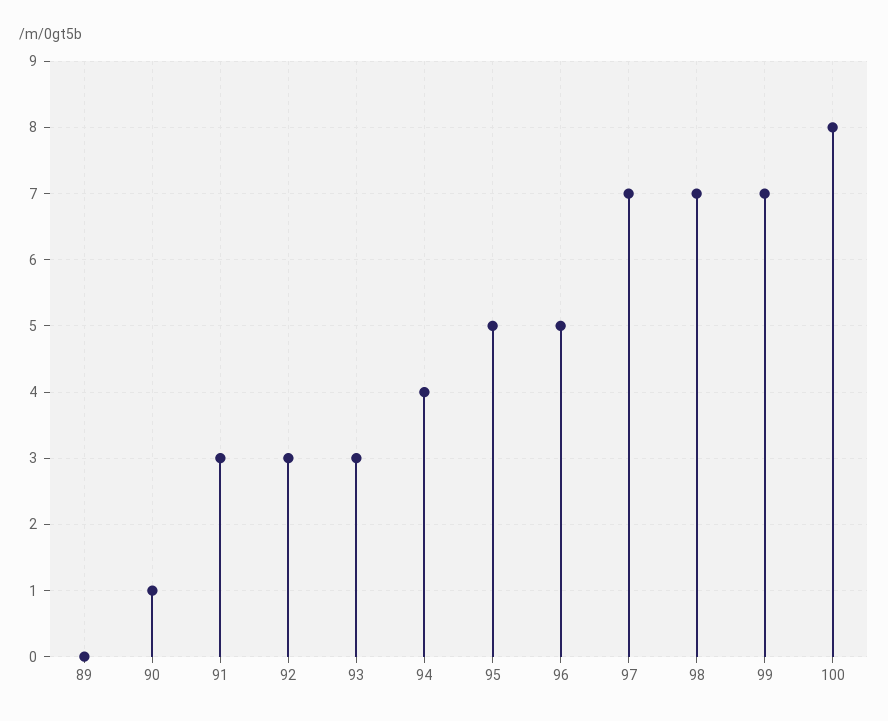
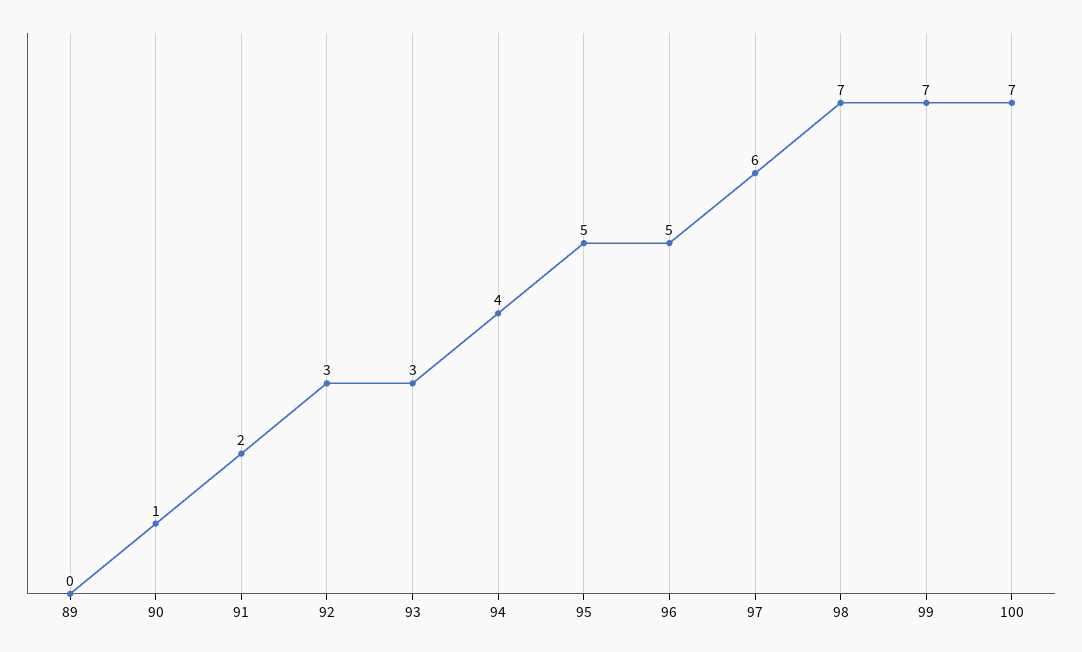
  {
    "89": 0,
    "90": 1,
-   "91": 3,
+   "91": 2,
    "92": 3,
    "93": 3,
    "94": 4,
    "95": 5,
    "96": 5,
-   "97": 7,
+   "97": 6,
    "98": 7,
    "99": 7,
-   "100": 8
+   "100": 7
  }

